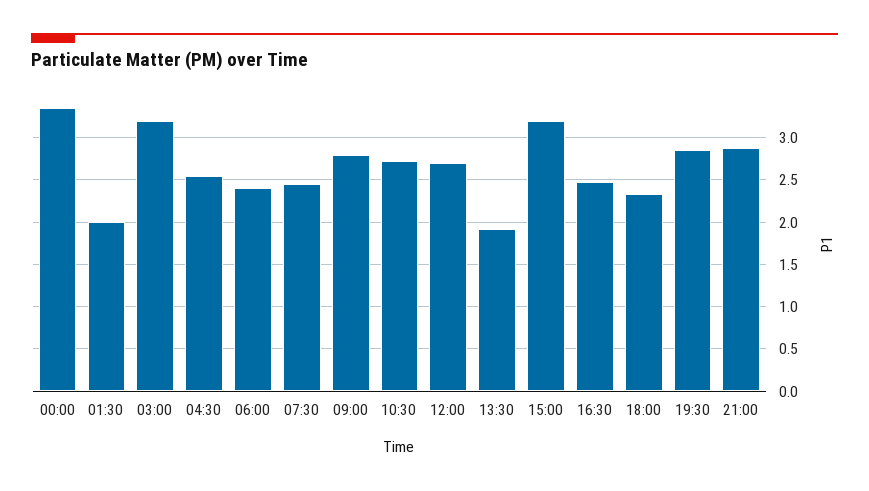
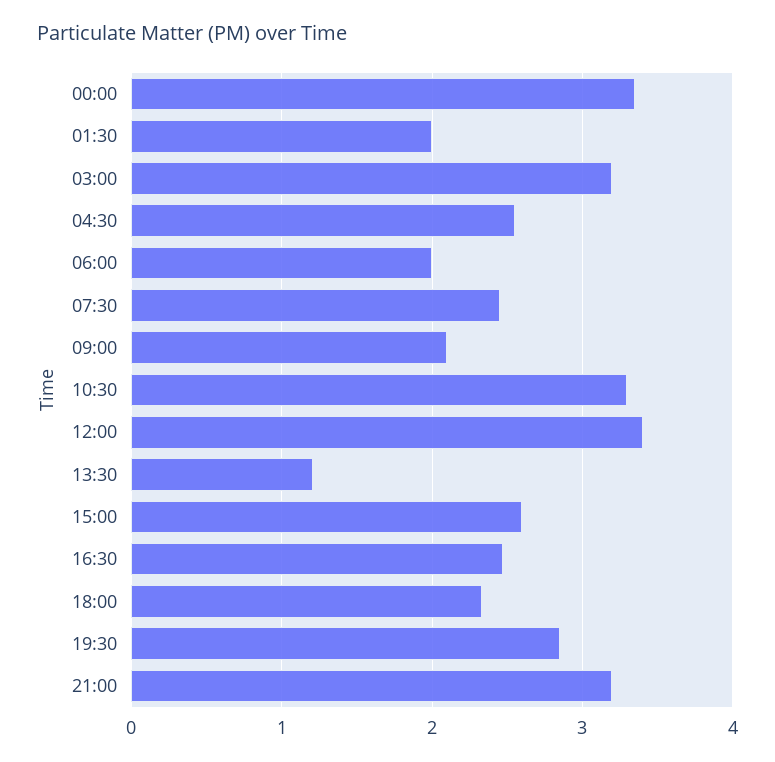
  {
    "00:00": 3.4,
    "01:30": 2,
    "03:00": 3.2,
    "04:30": 2.6,
-   "06:00": 2.4,
+   "06:00": 2,
    "07:30": 2.5,
-   "09:00": 2.8,
+   "09:00": 2.1,
-   "10:30": 2.7,
+   "10:30": 3.3,
-   "12:00": 2.7,
+   "12:00": 3.4,
-   "13:30": 1.9,
+   "13:30": 1.2,
-   "15:00": 3.2,
+   "15:00": 2.6,
    "16:30": 2.5,
    "18:00": 2.3,
    "19:30": 2.9,
-   "21:00": 2.9
+   "21:00": 3.2
  }

